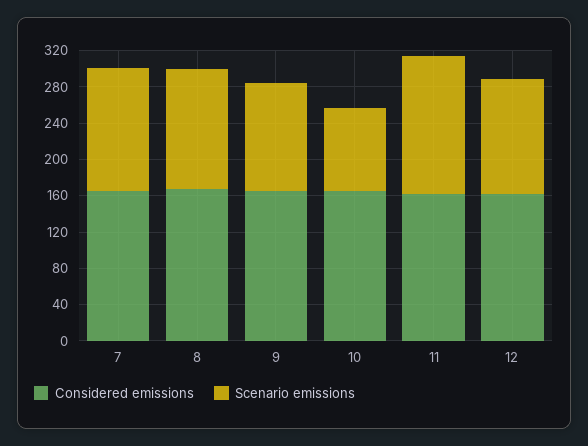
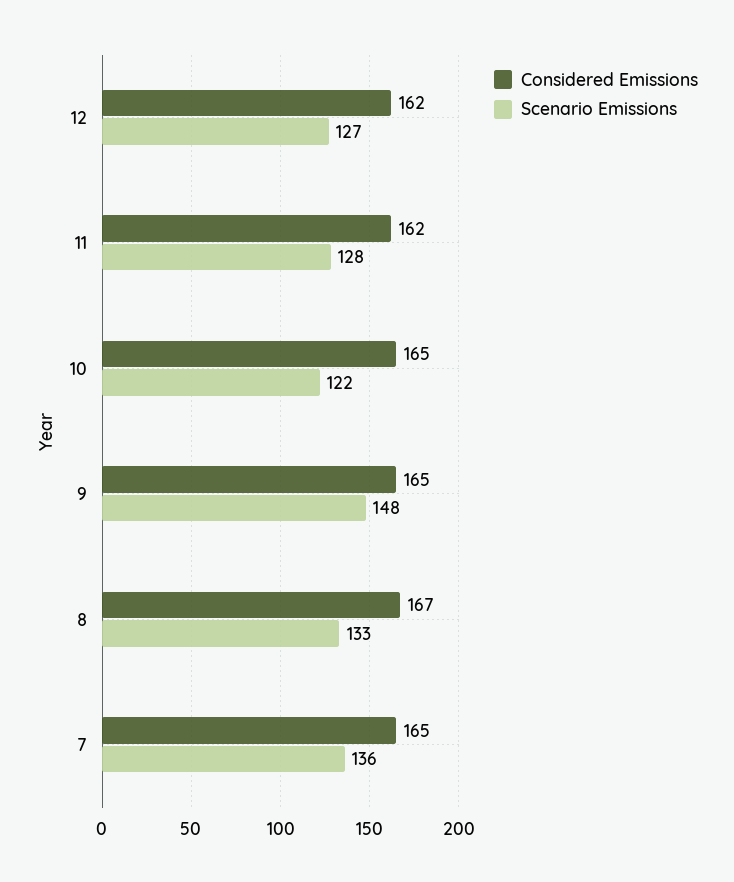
  {
    "Considered emissions": {
      "7": 165,
      "8": 167,
      "9": 165,
      "10": 165,
      "11": 162,
      "12": 162
    },
    "Scenario emissions": {
      "7": 136,
      "8": 133,
-     "9": 120,
+     "9": 148,
-     "10": 90,
+     "10": 122,
-     "11": 150,
+     "11": 128,
      "12": 127
    }
  }

